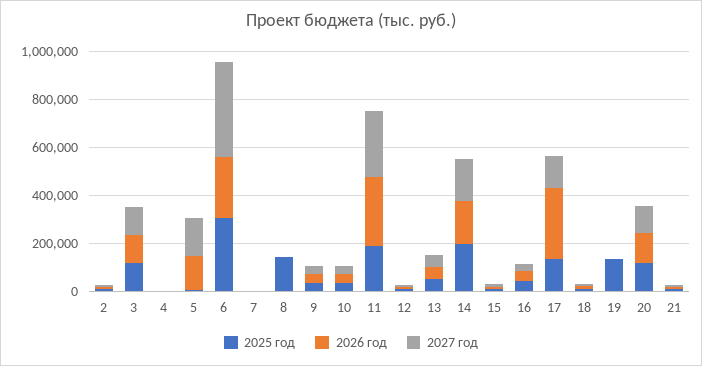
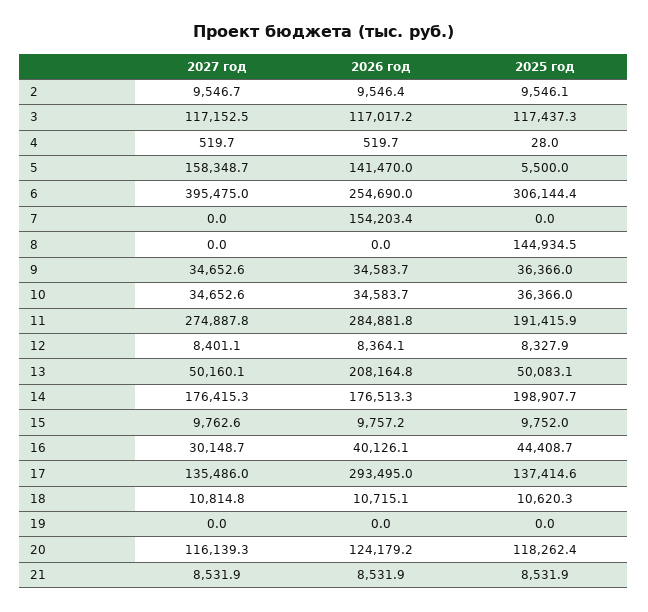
  {
    "2025 год": {
      "2": 9546.1,
      "3": 117437.3,
      "4": 28,
      "5": 5500,
      "6": 306144.4,
      "7": 0,
      "8": 144934.5,
      "9": 36366,
      "10": 36366,
      "11": 191415.9,
      "12": 8327.9,
      "13": 50083.1,
      "14": 198907.7,
      "15": 9752,
      "16": 44408.7,
      "17": 137414.6,
      "18": 10620.3,
-     "19": 150000,
+     "19": 0,
      "20": 118262.4,
      "21": 8531.9
    },
    "2026 год": {
      "2": 9546.4,
      "3": 117017.2,
      "4": 519.7,
      "5": 141470,
      "6": 254690,
-     "7": 0,
+     "7": 154203.4,
      "8": 0,
      "9": 34583.7,
      "10": 34583.7,
      "11": 284881.8,
      "12": 8364.1,
-     "13": 50000,
+     "13": 208164.8,
      "14": 176513.3,
      "15": 9757.2,
      "16": 40126.1,
      "17": 293495,
      "18": 10715.1,
      "19": 0,
      "20": 124179.2,
      "21": 8531.9
    },
    "2027 год": {
      "2": 9546.7,
      "3": 117152.5,
      "4": 519.7,
      "5": 158348.7,
      "6": 395475,
      "7": 0,
      "8": 0,
      "9": 34652.6,
      "10": 34652.6,
      "11": 274887.8,
      "12": 8401.1,
      "13": 50160.1,
      "14": 176415.3,
      "15": 9762.6,
      "16": 30148.7,
      "17": 135486,
      "18": 10814.8,
      "19": 0,
      "20": 116139.3,
      "21": 8531.9
    }
  }

